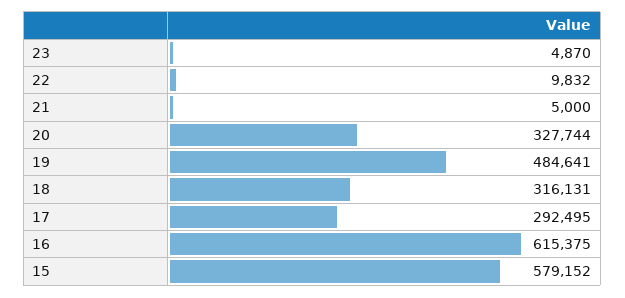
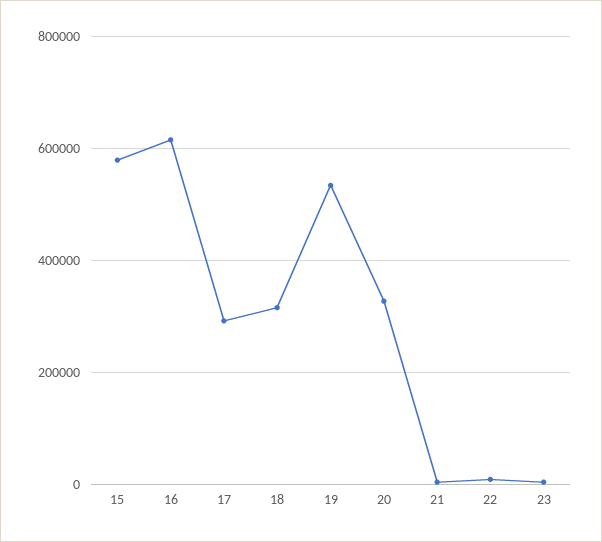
  {
    "23": 4870,
    "22": 9832,
    "21": 5000,
    "20": 327744,
-   "19": 484641,
+   "19": 540000,
    "18": 316131,
    "17": 292495,
    "16": 615375,
    "15": 579152
  }

